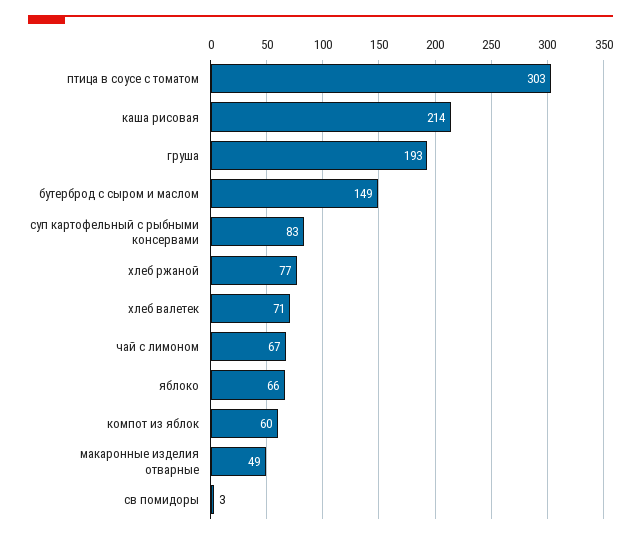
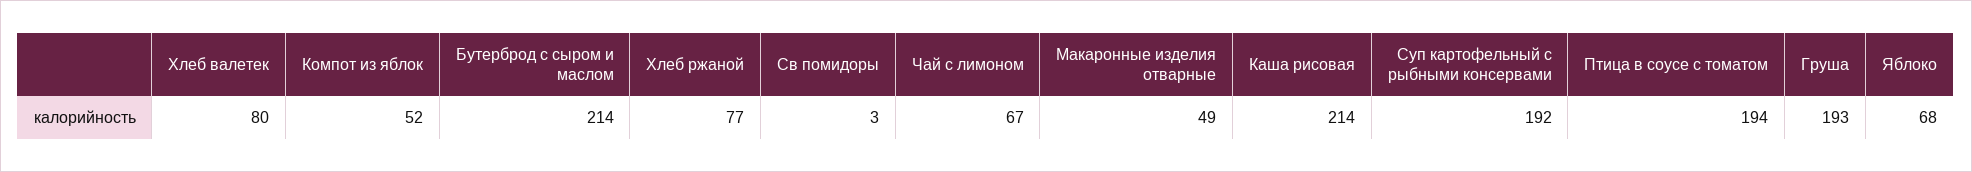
  {
-   "птица в соусе с томатом": 303,
+   "птица в соусе с томатом": 194,
    "каша рисовая": 214,
    "груша": 193,
-   "бутерброд с сыром и маслом": 149,
+   "бутерброд с сыром и маслом": 214,
-   "суп картофельный с рыбными консервами": 83,
+   "суп картофельный с рыбными консервами": 192,
    "хлеб ржаной": 77,
-   "хлеб валетек": 71,
+   "хлеб валетек": 80,
    "чай с лимоном": 67,
-   "яблоко": 66,
+   "яблоко": 68,
-   "компот из яблок": 60,
+   "компот из яблок": 52,
    "макаронные изделия отварные": 49,
    "св помидоры": 3
  }

